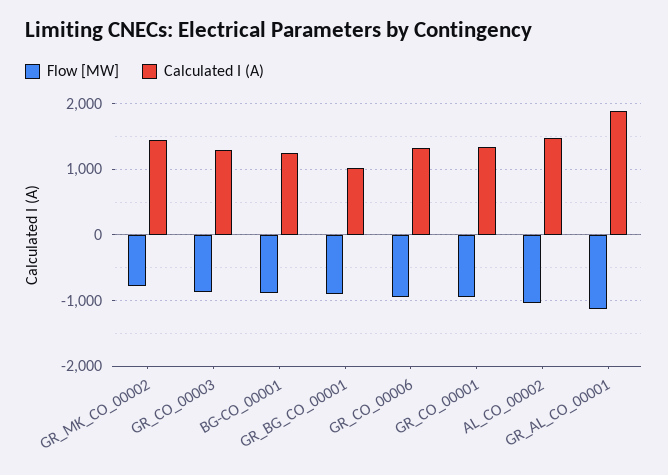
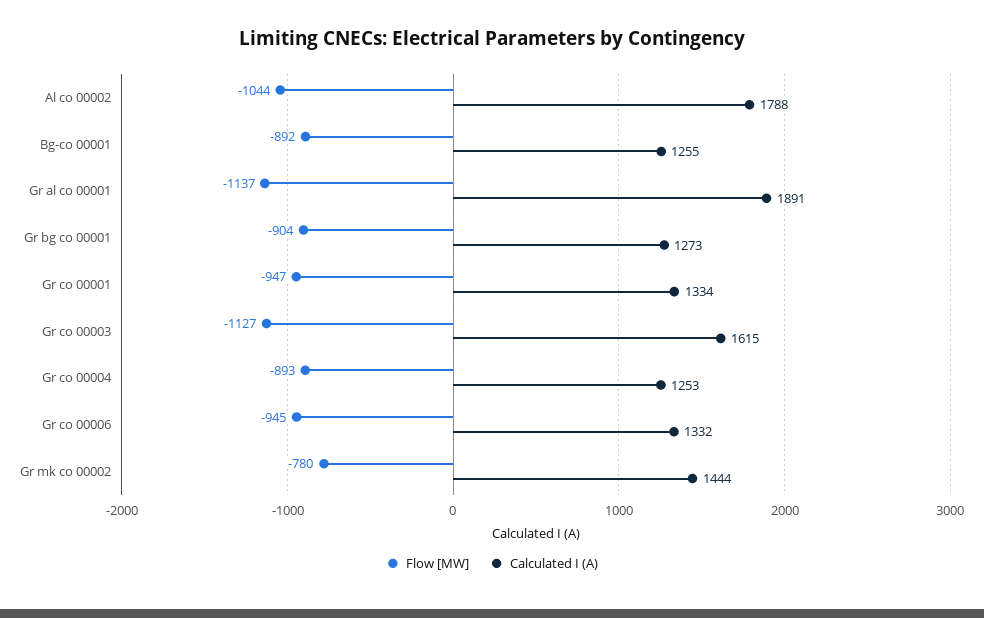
  {
    "Flow [MW]": {
      "GR_MK_CO_00002": -780,
-     "GR_CO_00003": -900,
+     "GR_CO_00003": -1127,
      "BG-CO_00001": -892,
      "GR_BG_CO_00001": -904,
      "GR_CO_00006": -945,
      "GR_CO_00001": -947,
      "AL_CO_00002": -1044,
-     "GR_AL_CO_00001": -1137
+     "GR_AL_CO_00001": -1137,
+     "Gr co 00004": -893
    },
    "Calculated I (A)": {
      "GR_MK_CO_00002": 1444,
-     "GR_CO_00003": 1300,
+     "GR_CO_00003": 1615,
      "BG-CO_00001": 1255,
-     "GR_BG_CO_00001": 1000,
+     "GR_BG_CO_00001": 1273,
      "GR_CO_00006": 1332,
      "GR_CO_00001": 1334,
-     "AL_CO_00002": 1500,
+     "AL_CO_00002": 1788,
-     "GR_AL_CO_00001": 1891
+     "GR_AL_CO_00001": 1891,
+     "Gr co 00004": 1253
    }
  }

